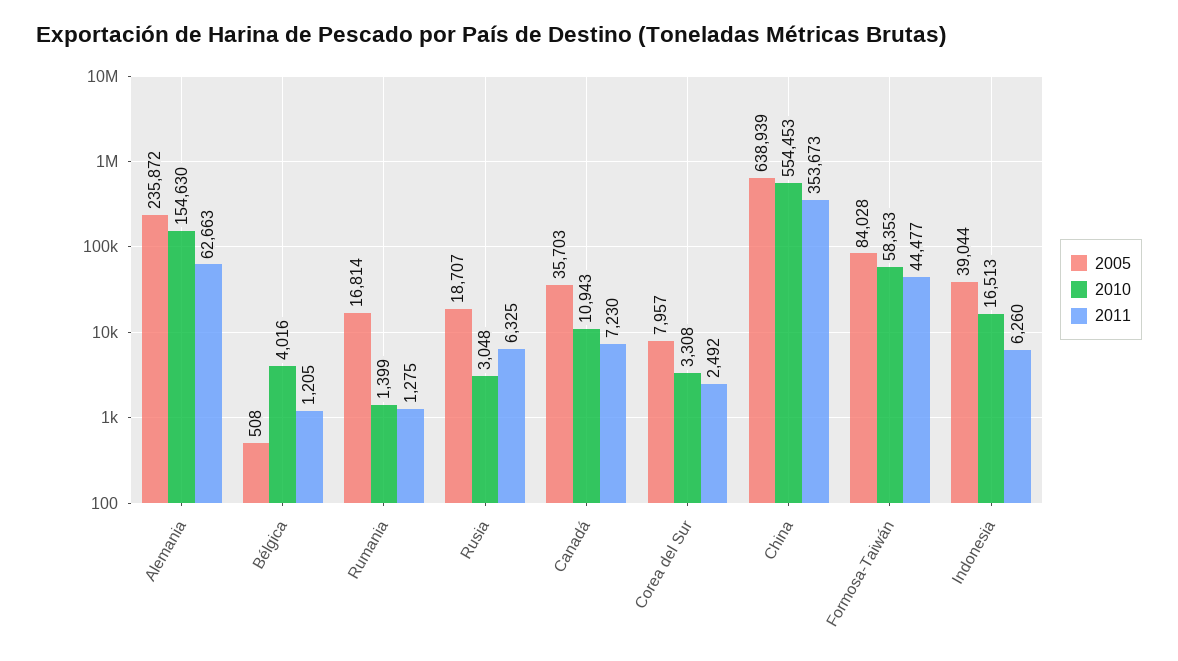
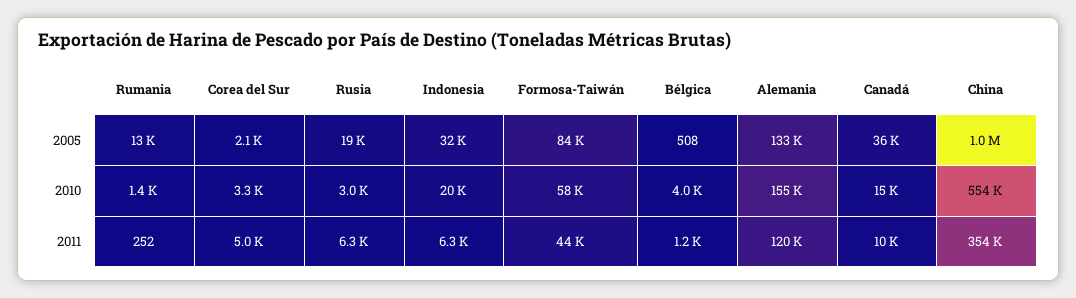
  {
    "2005": {
-     "Alemania": 235872,
+     "Alemania": 133000,
      "Bélgica": 508,
-     "Rumania": 16814,
+     "Rumania": 13000,
      "Rusia": 18707,
      "Canadá": 35703,
-     "Corea del Sur": 7957,
+     "Corea del Sur": 2100,
-     "China": 638939,
+     "China": 1000000,
      "Formosa-Taiwán": 84028,
-     "Indonesia": 39044
+     "Indonesia": 32000
    },
    "2010": {
      "Alemania": 154630,
      "Bélgica": 4016,
      "Rumania": 1399,
      "Rusia": 3048,
-     "Canadá": 10943,
+     "Canadá": 15000,
      "Corea del Sur": 3308,
      "China": 554453,
      "Formosa-Taiwán": 58353,
-     "Indonesia": 16513
+     "Indonesia": 20000
    },
    "2011": {
-     "Alemania": 62663,
+     "Alemania": 120000,
      "Bélgica": 1205,
-     "Rumania": 1275,
+     "Rumania": 252,
      "Rusia": 6325,
-     "Canadá": 7230,
+     "Canadá": 10000,
-     "Corea del Sur": 2492,
+     "Corea del Sur": 5000,
      "China": 353673,
      "Formosa-Taiwán": 44477,
      "Indonesia": 6260
    }
  }

